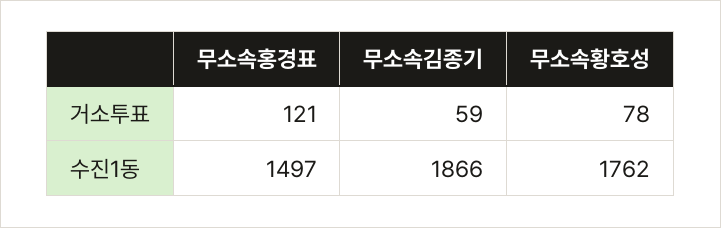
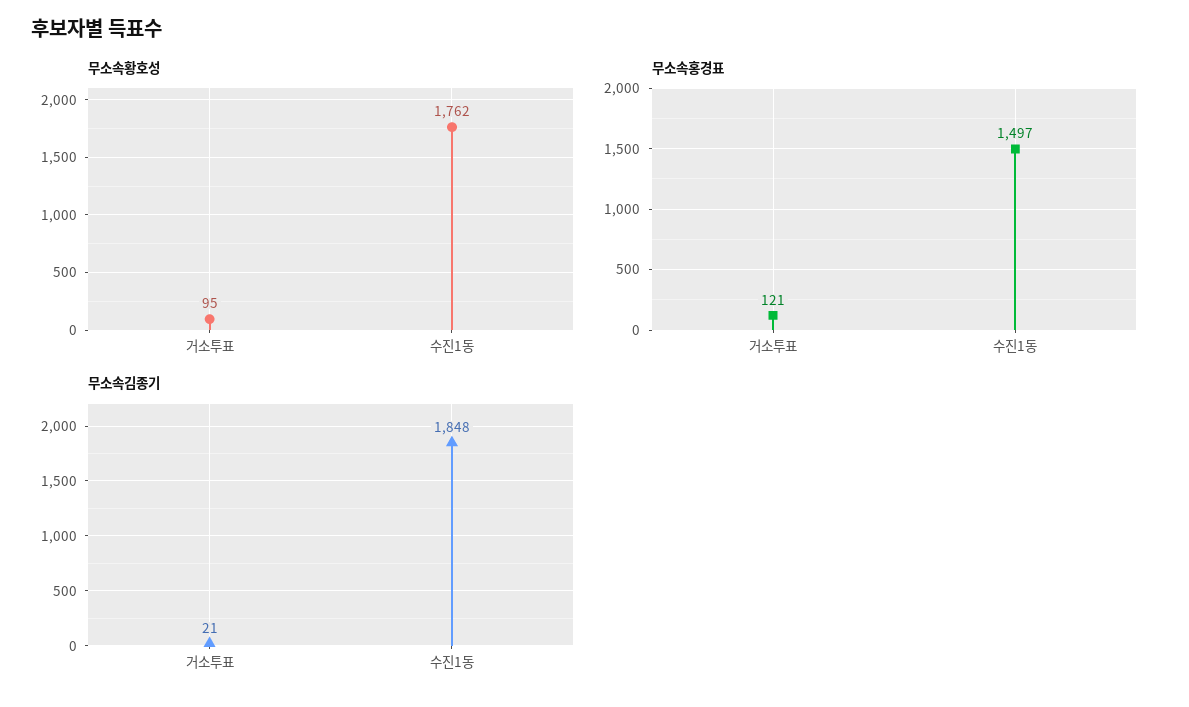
  {
    "무소속홍경표": {
      "거소투표": 121,
      "수진1동": 1497
    },
    "무소속김종기": {
-     "거소투표": 59,
+     "거소투표": 21,
-     "수진1동": 1866
+     "수진1동": 1848
    },
    "무소속황호성": {
-     "거소투표": 78,
+     "거소투표": 95,
      "수진1동": 1762
    }
  }

